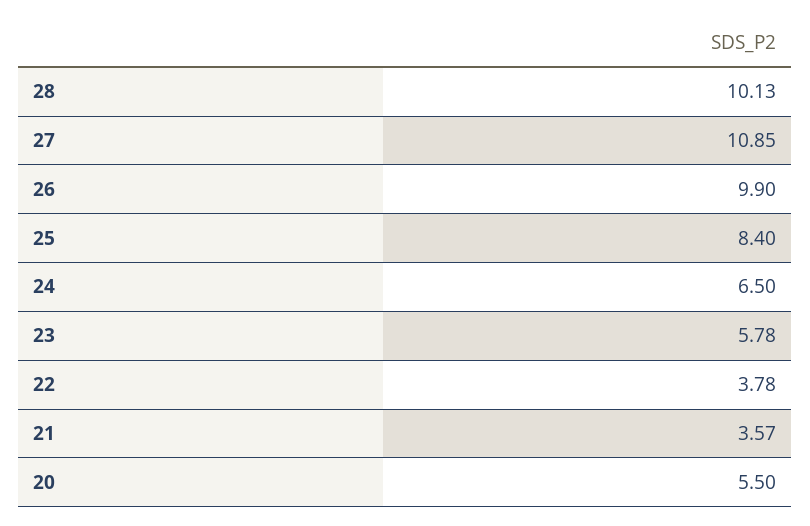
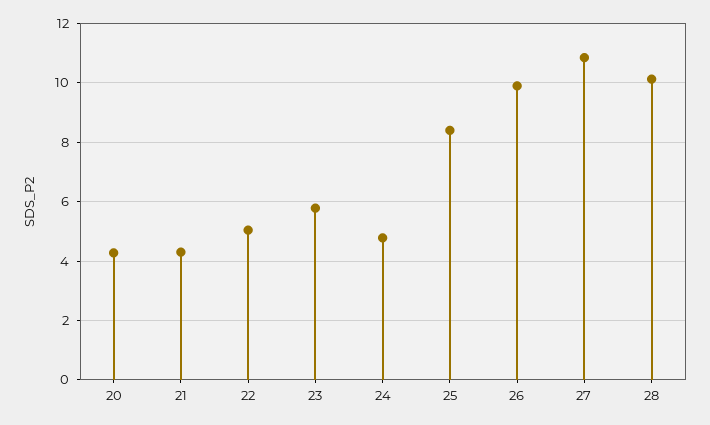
  {
    "28": 10.13,
    "27": 10.85,
    "26": 9.9,
    "25": 8.4,
-   "24": 6.5,
+   "24": 4.75,
    "23": 5.78,
-   "22": 3.78,
+   "22": 5,
-   "21": 3.57,
+   "21": 4.25,
-   "20": 5.5
+   "20": 4.25
  }

